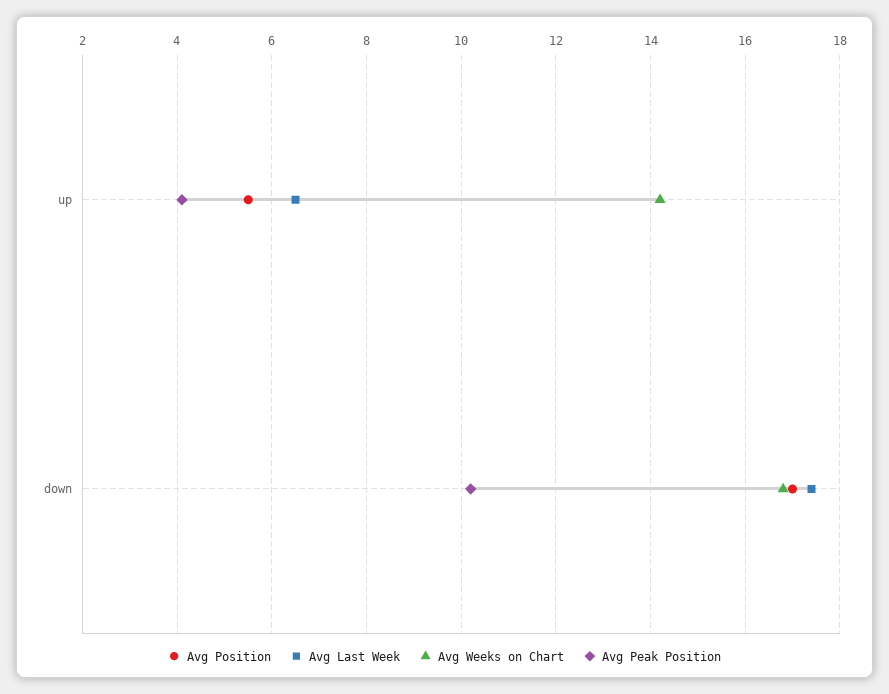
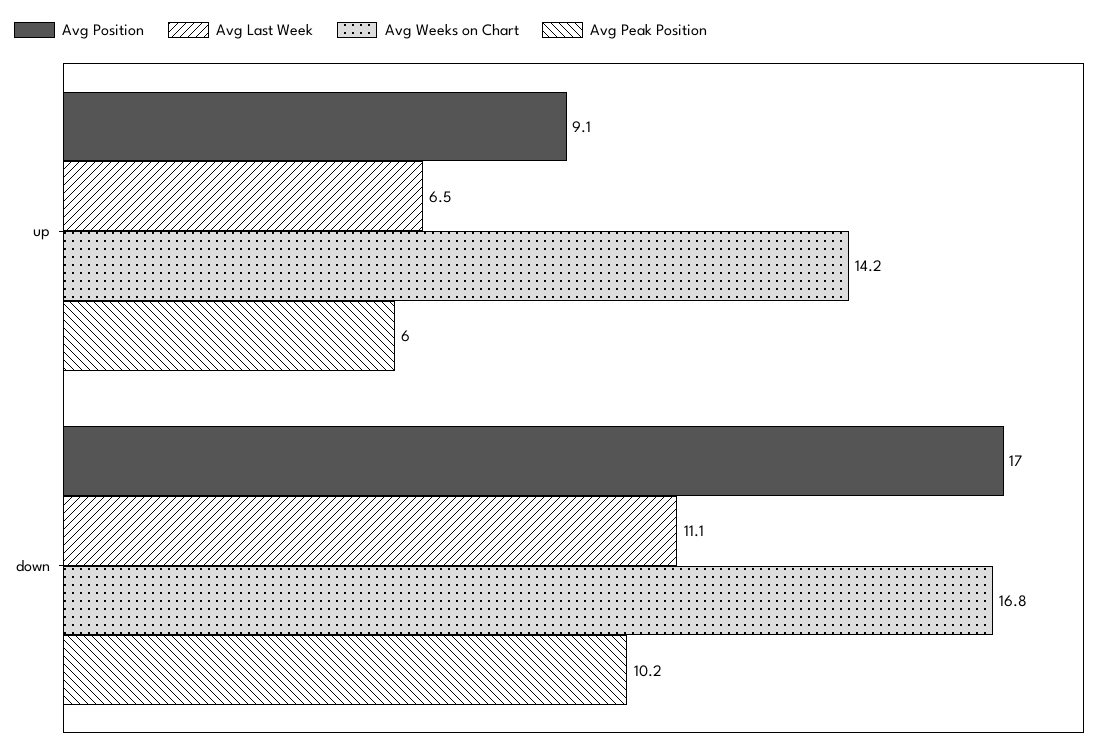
  {
    "Avg Position": {
-     "up": 5.5,
+     "up": 9.1,
      "down": 17
    },
    "Avg Last Week": {
      "up": 6.5,
-     "down": 17.5
+     "down": 11.1
    },
    "Avg Weeks on Chart": {
      "up": 14.2,
      "down": 16.8
    },
    "Avg Peak Position": {
-     "up": 4,
+     "up": 6,
      "down": 10.2
    }
  }

